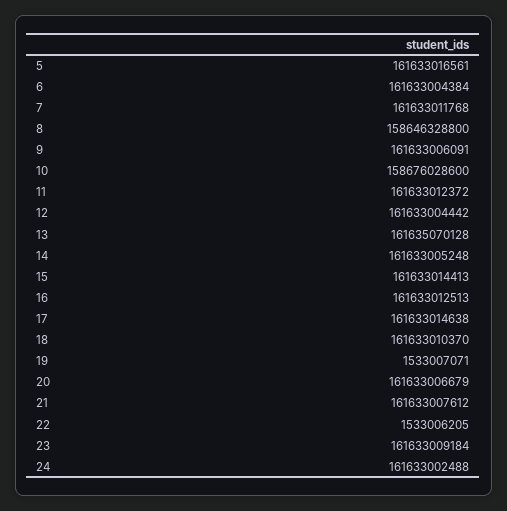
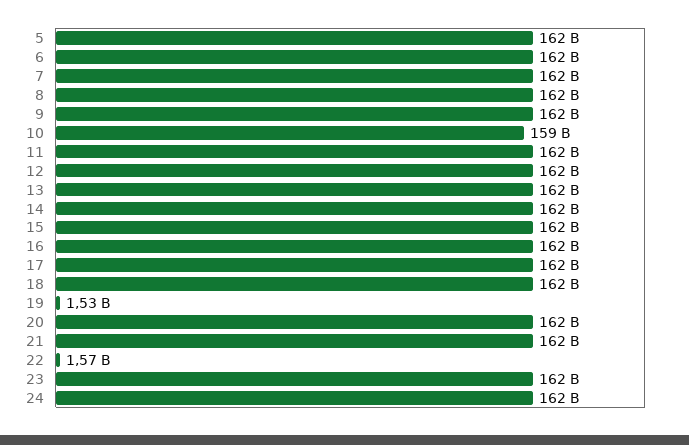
  {
    "5": 161633016561,
    "6": 161633004384,
    "7": 161633011768,
-   "8": 158646328800,
+   "8": 162000000000,
    "9": 161633006091,
    "10": 158676028600,
    "11": 161633012372,
    "12": 161633004442,
    "13": 161635070128,
    "14": 161633005248,
    "15": 161633014413,
    "16": 161633012513,
    "17": 161633014638,
    "18": 161633010370,
    "19": 1533007071,
    "20": 161633006679,
    "21": 161633007612,
-   "22": 1533006205,
+   "22": 1570000000,
    "23": 161633009184,
    "24": 161633002488
  }

